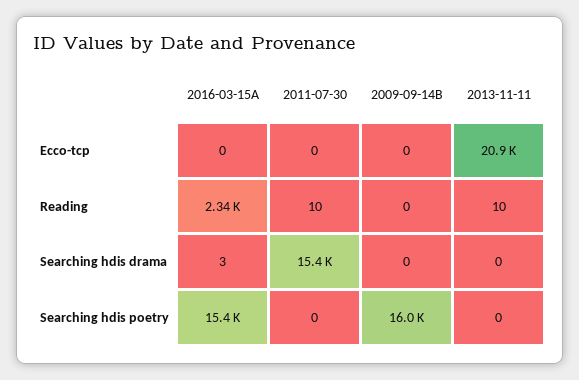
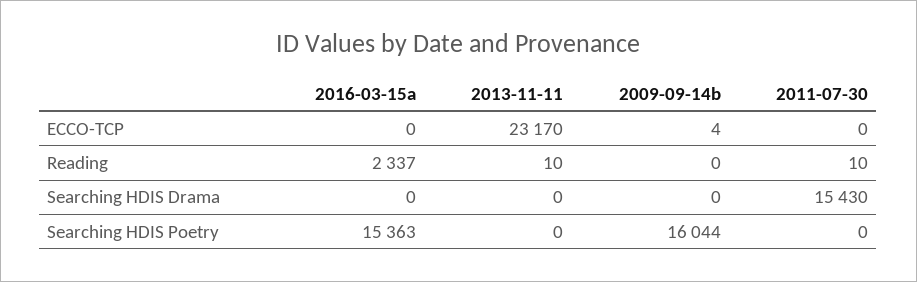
  {
    "2016-03-15A": {
      "Ecco-tcp": 0,
      "Reading": 2337,
-     "Searching hdis drama": 3,
+     "Searching hdis drama": 0,
      "Searching hdis poetry": 15363
    },
    "2011-07-30": {
      "Ecco-tcp": 0,
      "Reading": 10,
      "Searching hdis drama": 15430,
      "Searching hdis poetry": 0
    },
    "2009-09-14B": {
-     "Ecco-tcp": 0,
+     "Ecco-tcp": 4,
      "Reading": 0,
      "Searching hdis drama": 0,
      "Searching hdis poetry": 16044
    },
    "2013-11-11": {
-     "Ecco-tcp": 20900,
+     "Ecco-tcp": 23170,
      "Reading": 10,
      "Searching hdis drama": 0,
      "Searching hdis poetry": 0
    }
  }

